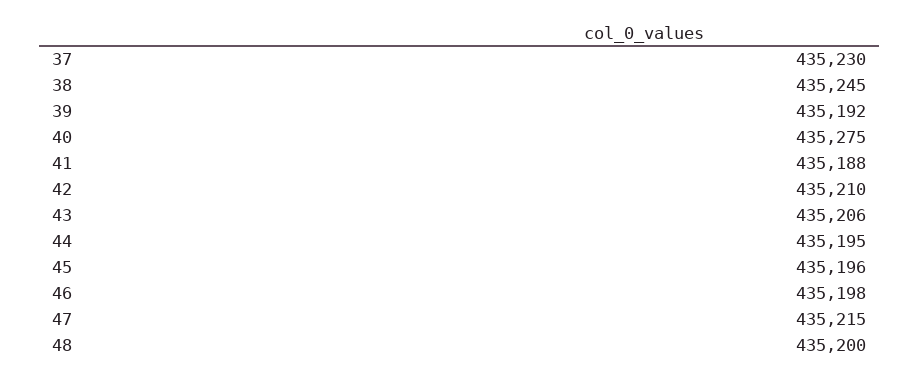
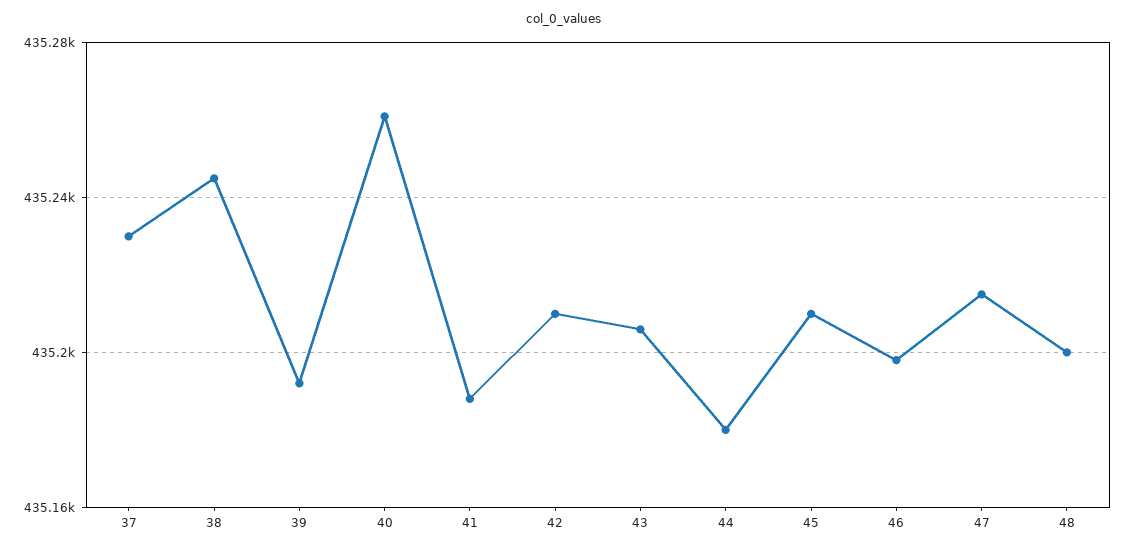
  {
    "37": 435230,
    "38": 435245,
    "39": 435192,
-   "40": 435275,
+   "40": 435260,
    "41": 435188,
    "42": 435210,
    "43": 435206,
-   "44": 435195,
+   "44": 435180,
-   "45": 435196,
+   "45": 435210,
    "46": 435198,
    "47": 435215,
    "48": 435200
  }

